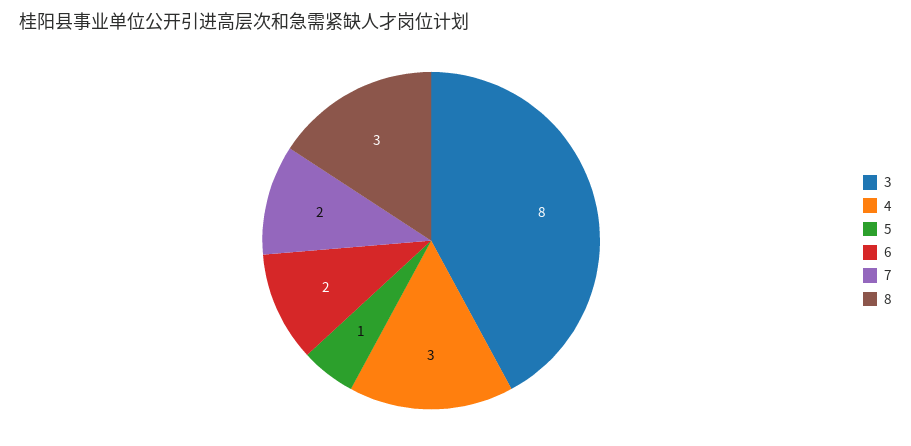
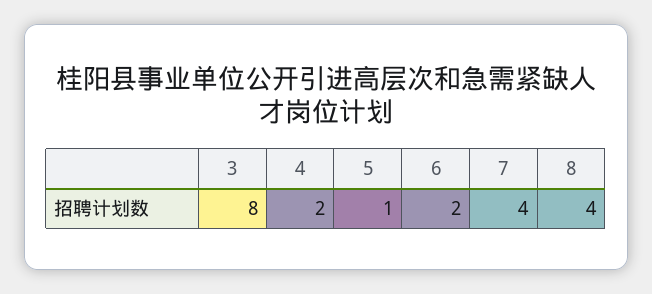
  {
    "3": 8,
-   "4": 3,
+   "4": 2,
    "5": 1,
    "6": 2,
-   "7": 2,
+   "7": 4,
-   "8": 3
+   "8": 4
  }

